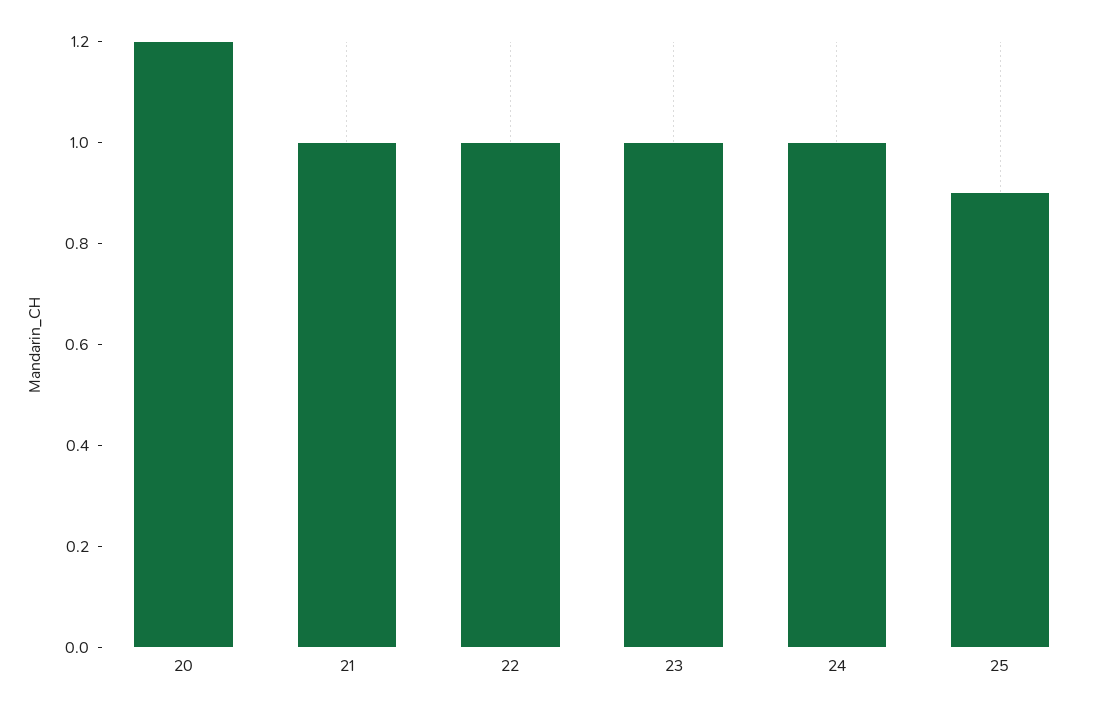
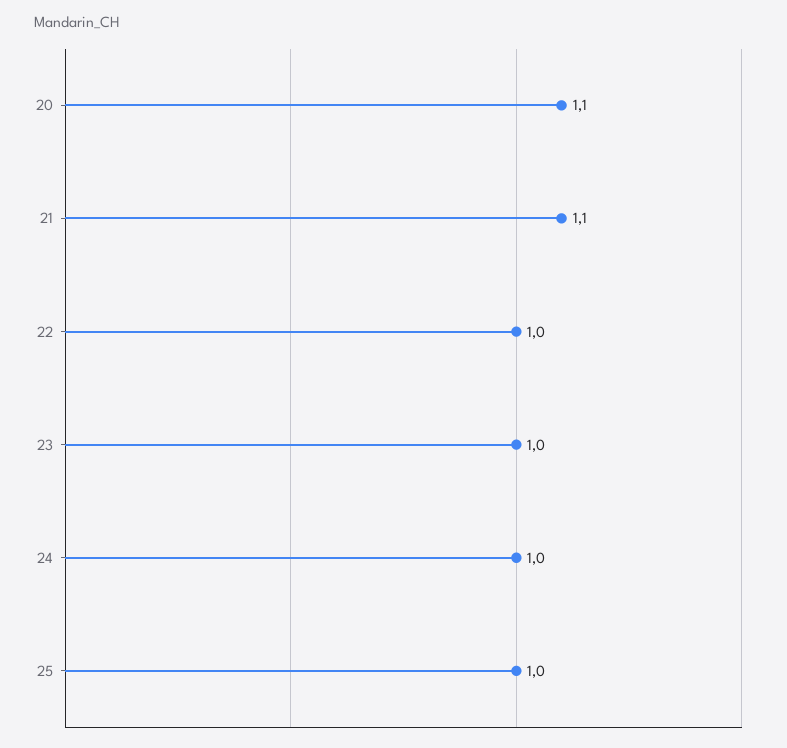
  {
-   "20": 1.2,
+   "20": 1.1,
-   "21": 1,
+   "21": 1.1,
    "22": 1,
    "23": 1,
    "24": 1,
-   "25": 0.9
+   "25": 1
  }

